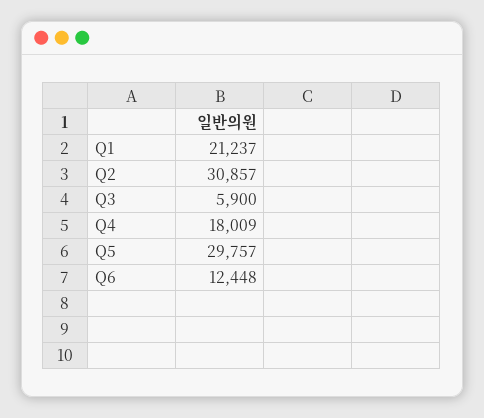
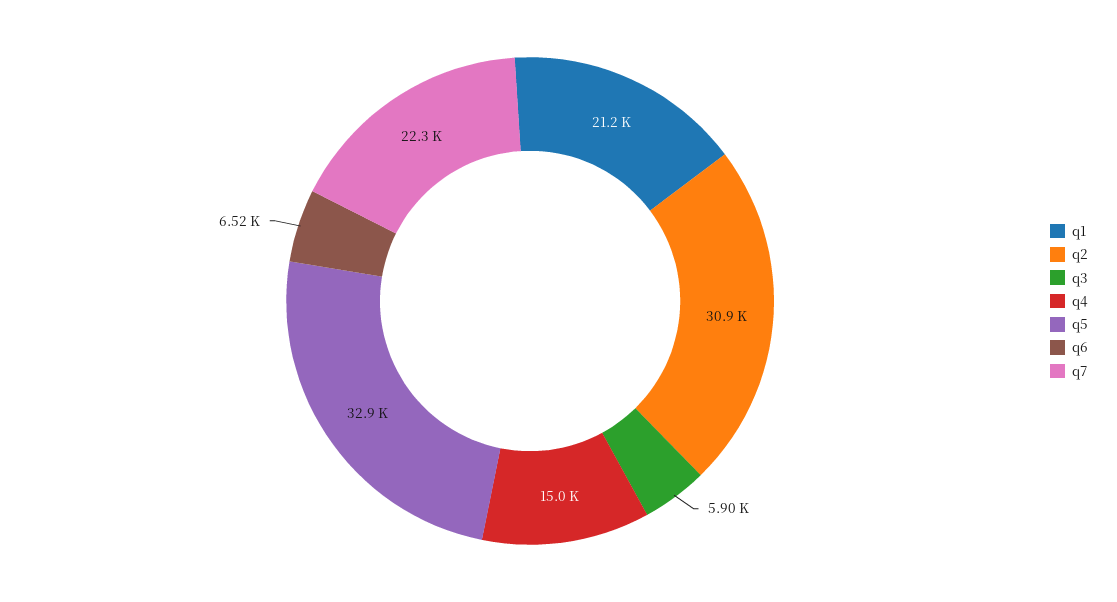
  {
    "Q1": 21237,
    "Q2": 30857,
    "Q3": 5900,
-   "Q4": 18009,
+   "Q4": 15000,
-   "Q5": 29757,
+   "Q5": 32900,
-   "Q6": 12448
+   "Q6": 6520,
+   "q7": 22300
  }

